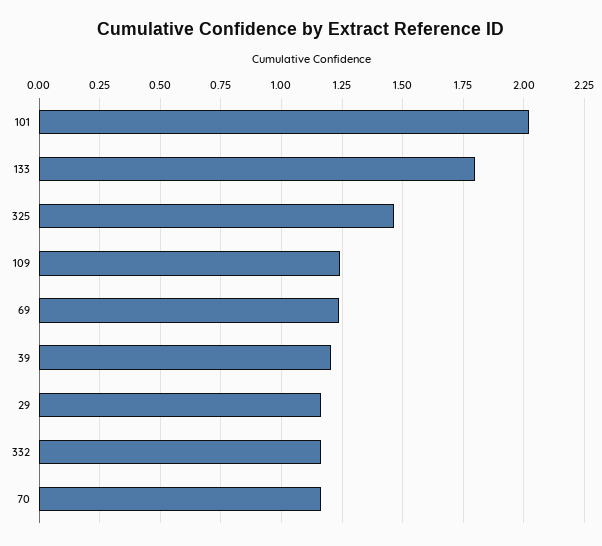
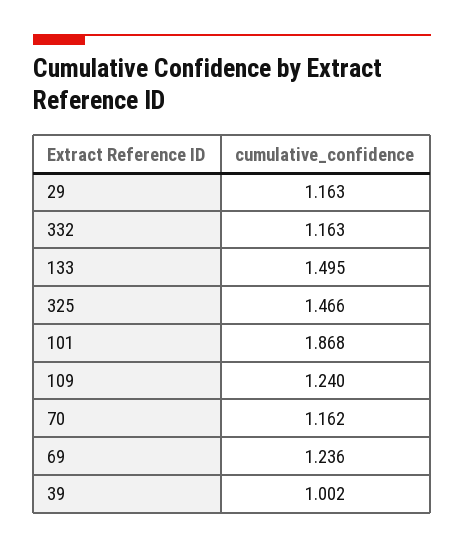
  {
-   "101": 2.025,
+   "101": 1.868,
-   "133": 1.8,
+   "133": 1.495,
    "325": 1.466,
    "109": 1.24,
    "69": 1.236,
-   "39": 1.2,
+   "39": 1.002,
    "29": 1.163,
    "332": 1.163,
    "70": 1.162
  }

